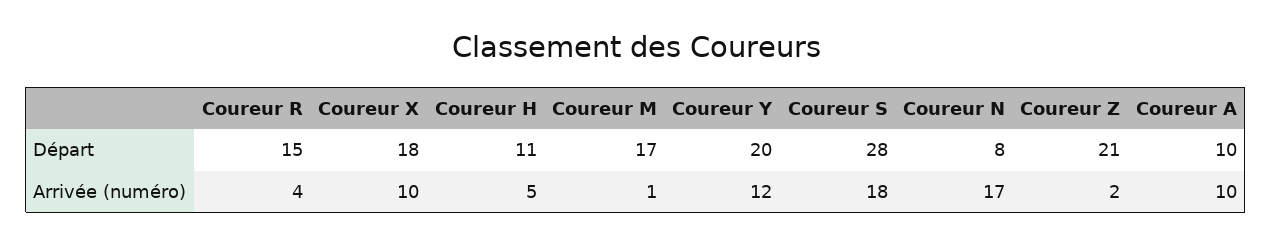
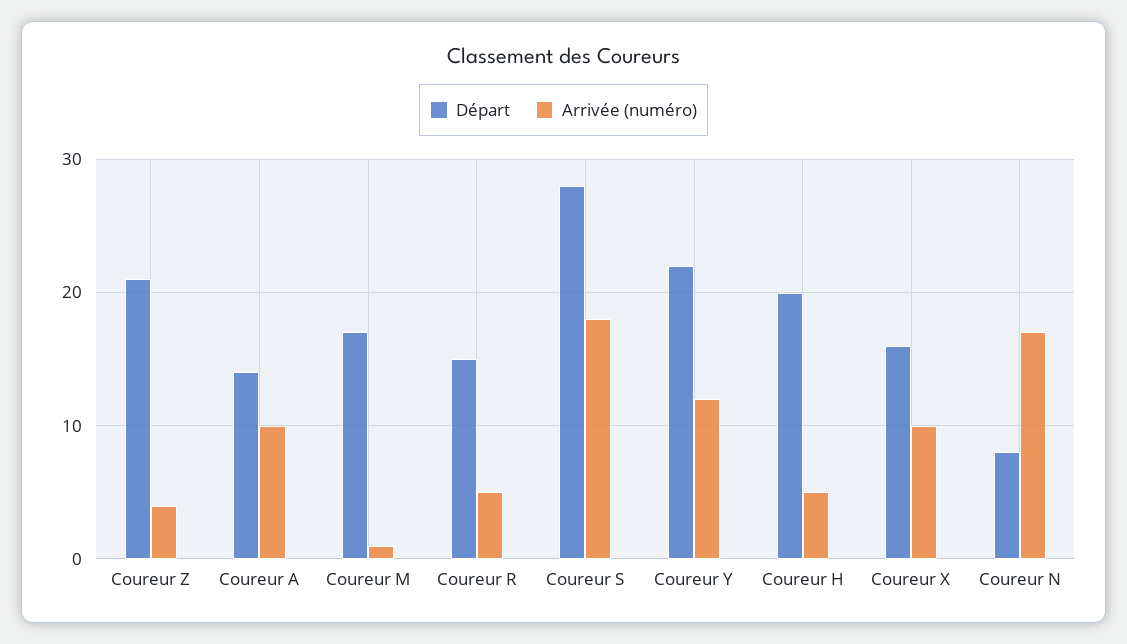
  {
    "Départ": {
      "Coureur R": 15,
-     "Coureur X": 18,
+     "Coureur X": 16,
-     "Coureur H": 11,
+     "Coureur H": 20,
      "Coureur M": 17,
-     "Coureur Y": 20,
+     "Coureur Y": 22,
      "Coureur S": 28,
      "Coureur N": 8,
      "Coureur Z": 21,
-     "Coureur A": 10
+     "Coureur A": 14
    },
    "Arrivée (numéro)": {
-     "Coureur R": 4,
+     "Coureur R": 5,
      "Coureur X": 10,
      "Coureur H": 5,
      "Coureur M": 1,
      "Coureur Y": 12,
      "Coureur S": 18,
      "Coureur N": 17,
-     "Coureur Z": 2,
+     "Coureur Z": 4,
      "Coureur A": 10
    }
  }

